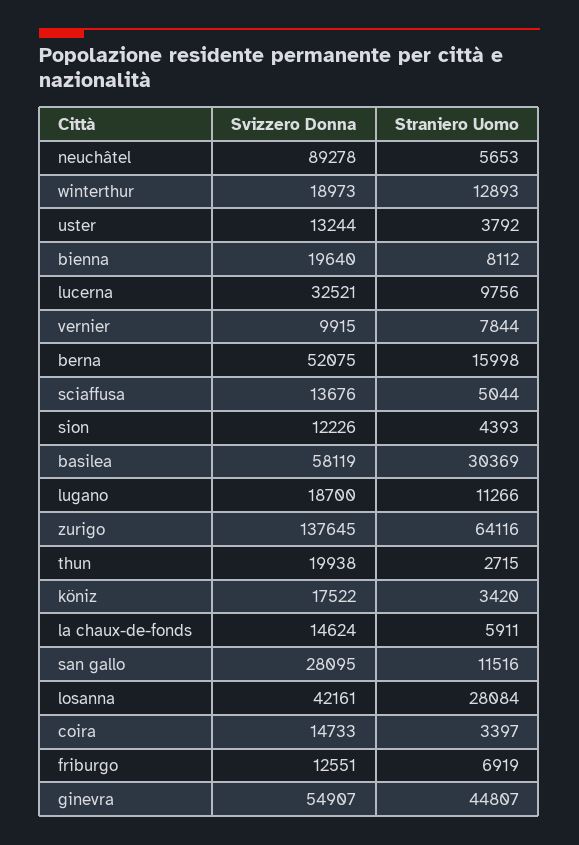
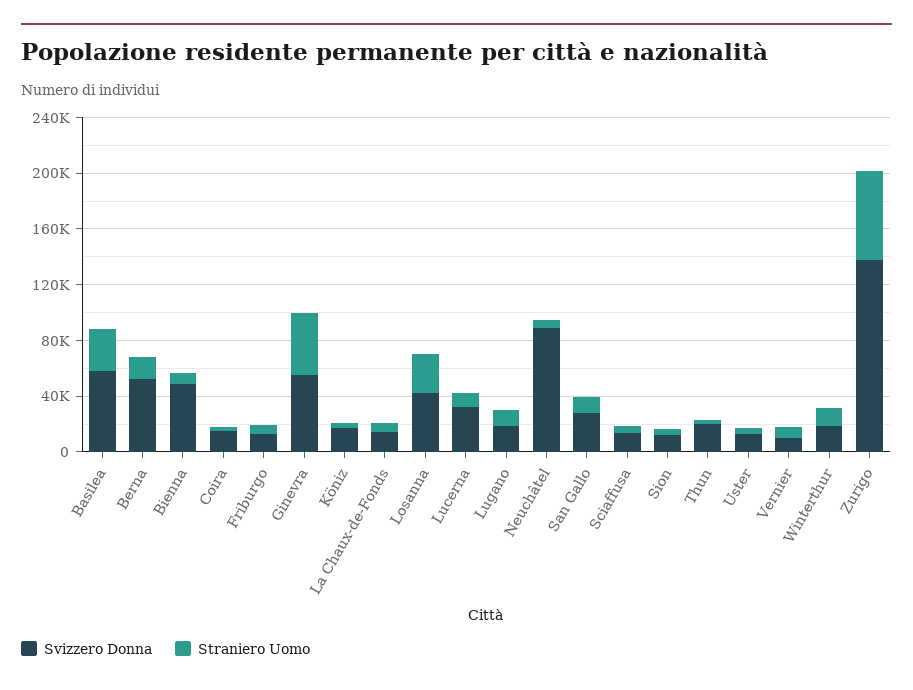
  {
    "Svizzero Donna": {
      "neuchâtel": 89278,
      "winterthur": 18973,
      "uster": 13244,
-     "bienna": 19640,
+     "bienna": 50000,
      "lucerna": 32521,
      "vernier": 9915,
      "berna": 52075,
      "sciaffusa": 13676,
      "sion": 12226,
      "basilea": 58119,
      "lugano": 18700,
      "zurigo": 137645,
      "thun": 19938,
      "köniz": 17522,
      "la chaux-de-fonds": 14624,
      "san gallo": 28095,
      "losanna": 42161,
      "coira": 14733,
      "friburgo": 12551,
      "ginevra": 54907
    },
    "Straniero Uomo": {
      "neuchâtel": 5653,
      "winterthur": 12893,
      "uster": 3792,
      "bienna": 8112,
      "lucerna": 9756,
      "vernier": 7844,
      "berna": 15998,
      "sciaffusa": 5044,
      "sion": 4393,
      "basilea": 30369,
      "lugano": 11266,
      "zurigo": 64116,
      "thun": 2715,
      "köniz": 3420,
      "la chaux-de-fonds": 5911,
      "san gallo": 11516,
      "losanna": 28084,
      "coira": 3397,
      "friburgo": 6919,
      "ginevra": 44807
    }
  }

